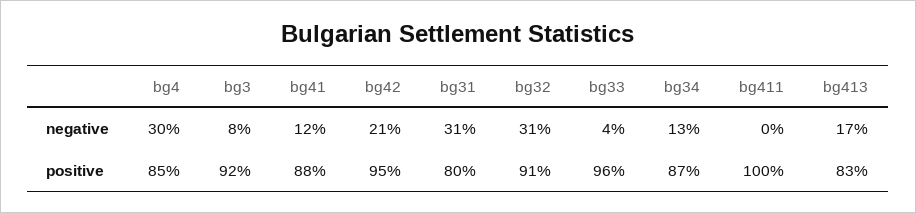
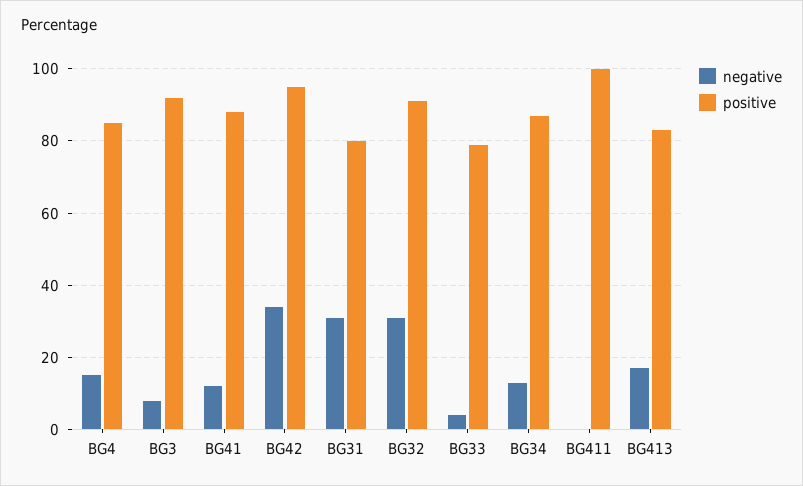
  {
    "negative": {
-     "bg4": 30,
+     "bg4": 15,
      "bg3": 8,
      "bg41": 12,
-     "bg42": 21,
+     "bg42": 35,
      "bg31": 31,
      "bg32": 31,
      "bg33": 4,
      "bg34": 13,
      "bg411": 0,
      "bg413": 17
    },
    "positive": {
      "bg4": 85,
      "bg3": 92,
      "bg41": 88,
      "bg42": 95,
      "bg31": 80,
      "bg32": 91,
-     "bg33": 96,
+     "bg33": 80,
      "bg34": 87,
      "bg411": 100,
      "bg413": 83
    }
  }

